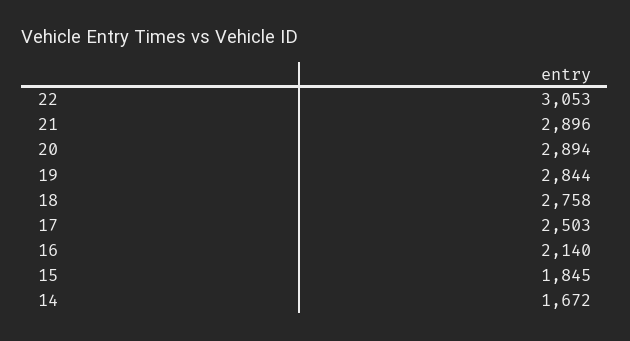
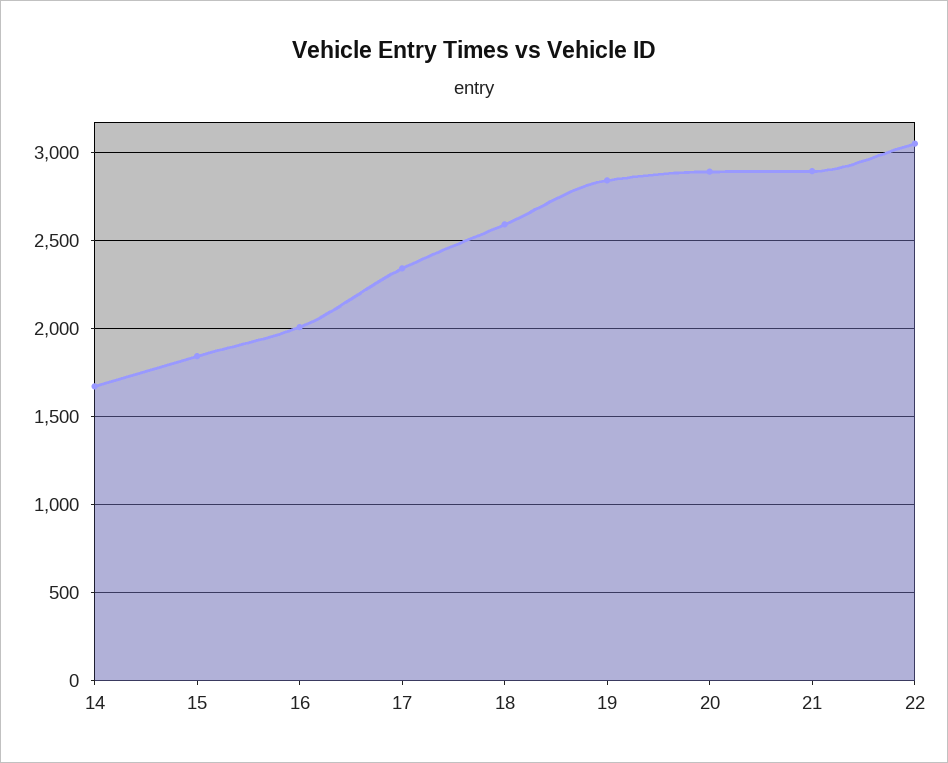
  {
    "22": 3053,
    "21": 2896,
    "20": 2894,
    "19": 2844,
-   "18": 2758,
+   "18": 2600,
-   "17": 2503,
+   "17": 2350,
-   "16": 2140,
+   "16": 2000,
    "15": 1845,
    "14": 1672
  }

